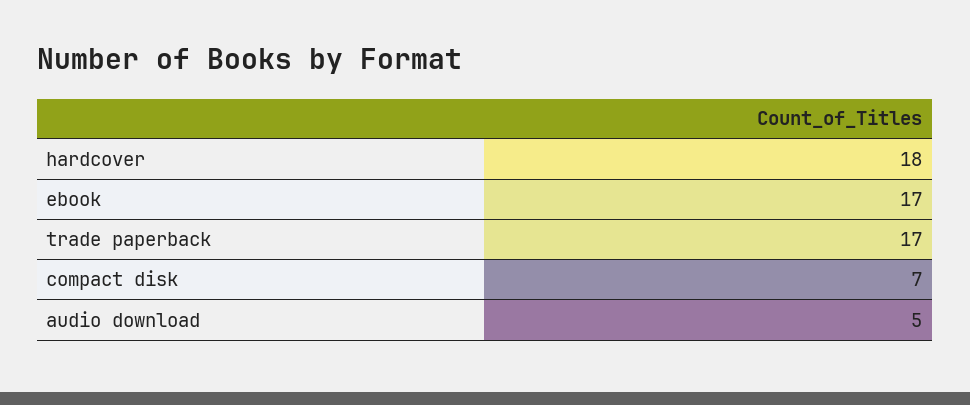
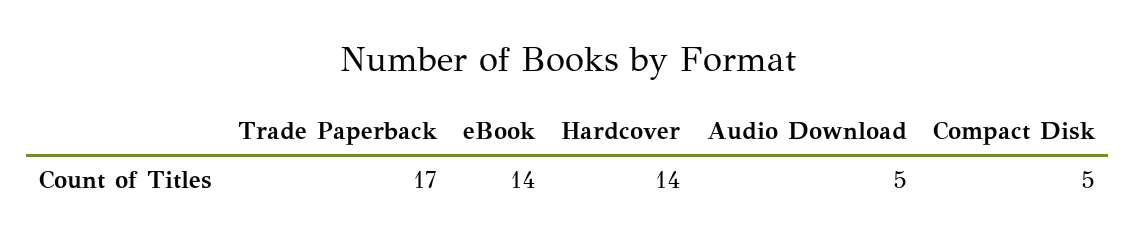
  {
-   "hardcover": 18,
+   "hardcover": 14,
-   "ebook": 17,
+   "ebook": 14,
    "trade paperback": 17,
-   "compact disk": 7,
+   "compact disk": 5,
    "audio download": 5
  }

